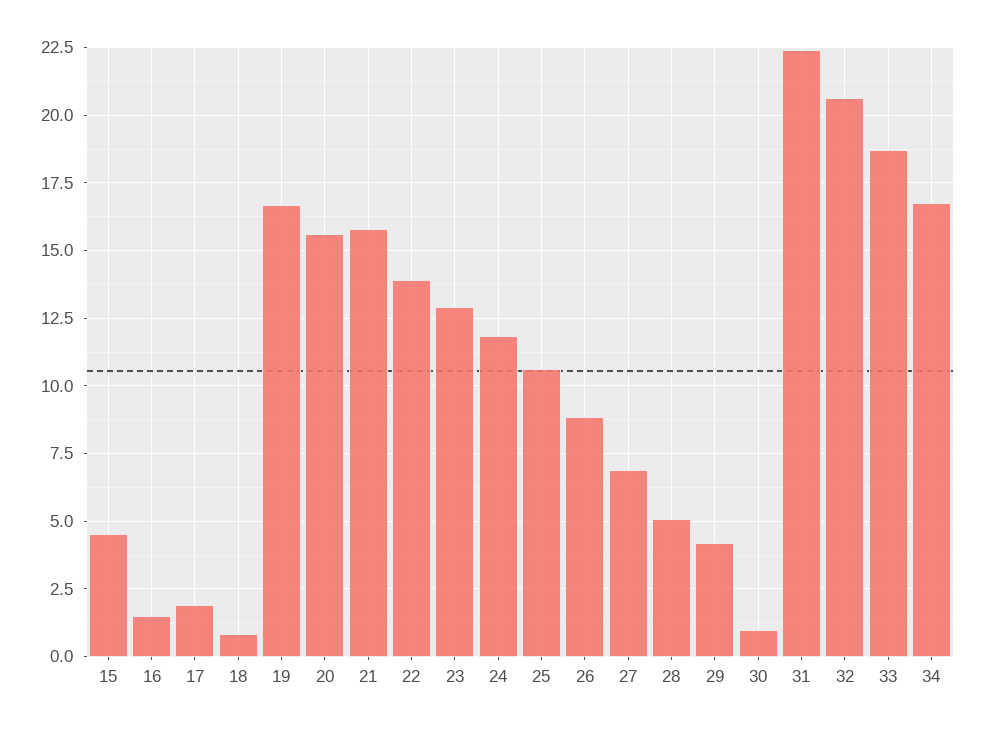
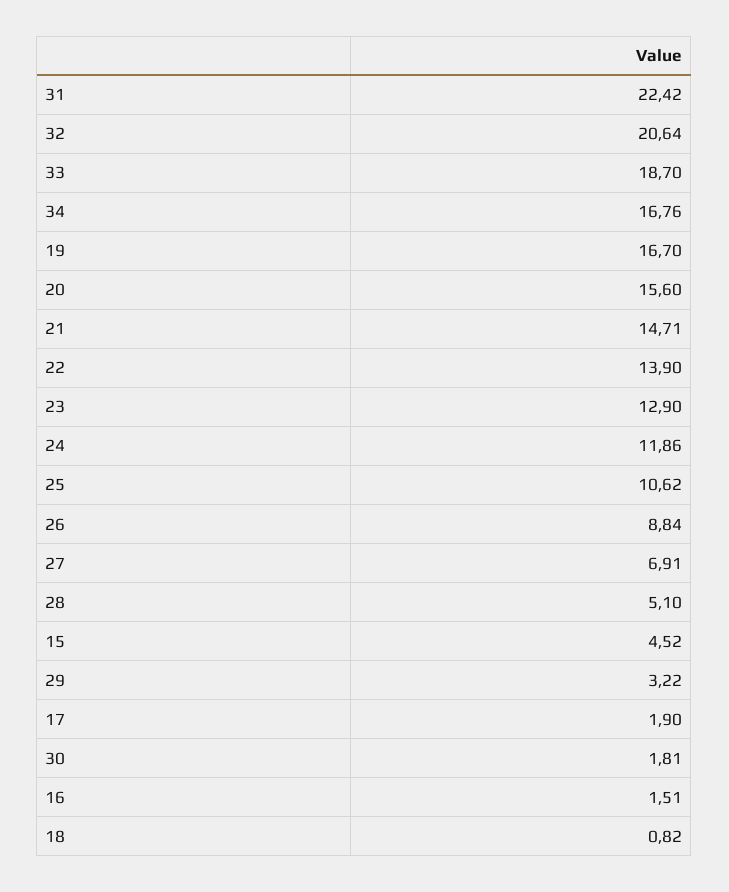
  {
    "15": 4.52,
    "16": 1.51,
    "17": 1.9,
    "18": 0.82,
    "19": 16.7,
    "20": 15.6,
-   "21": 15.75,
+   "21": 14.71,
    "22": 13.9,
    "23": 12.9,
    "24": 11.86,
    "25": 10.62,
    "26": 8.84,
    "27": 6.91,
    "28": 5.1,
-   "29": 4.25,
+   "29": 3.22,
-   "30": 1,
+   "30": 1.81,
    "31": 22.42,
    "32": 20.64,
    "33": 18.7,
    "34": 16.76
  }

